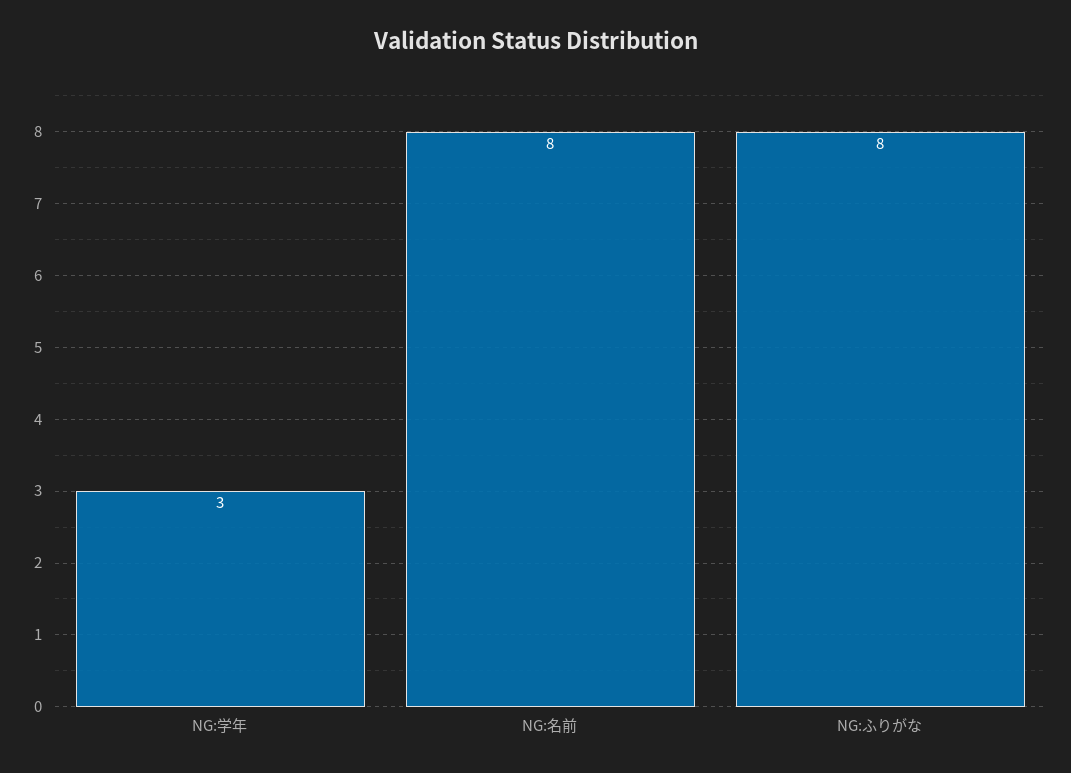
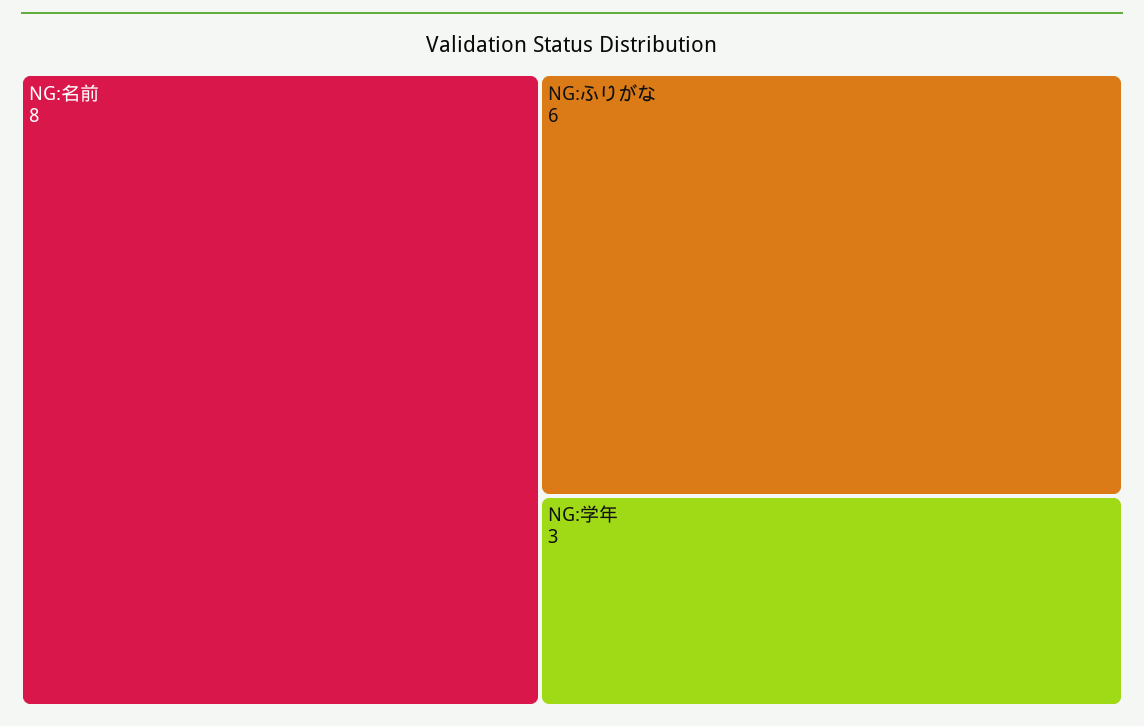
  {
    "NG:学年": 3,
    "NG:名前": 8,
-   "NG:ふりがな": 8
+   "NG:ふりがな": 6
  }

